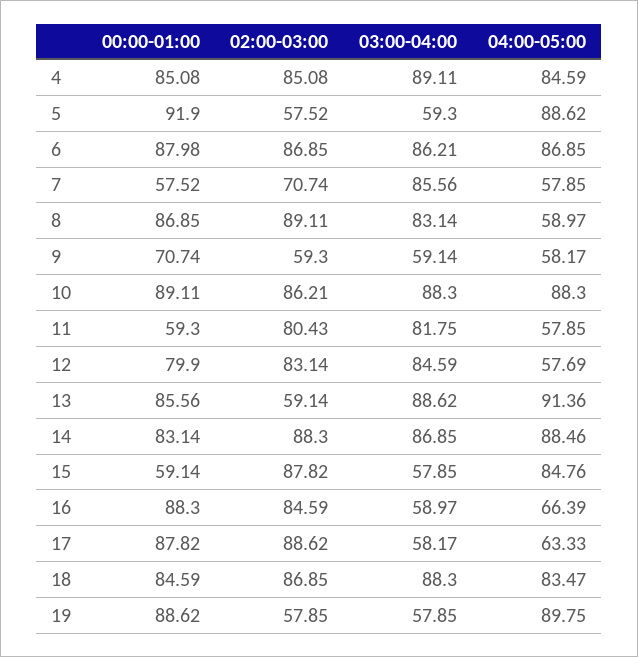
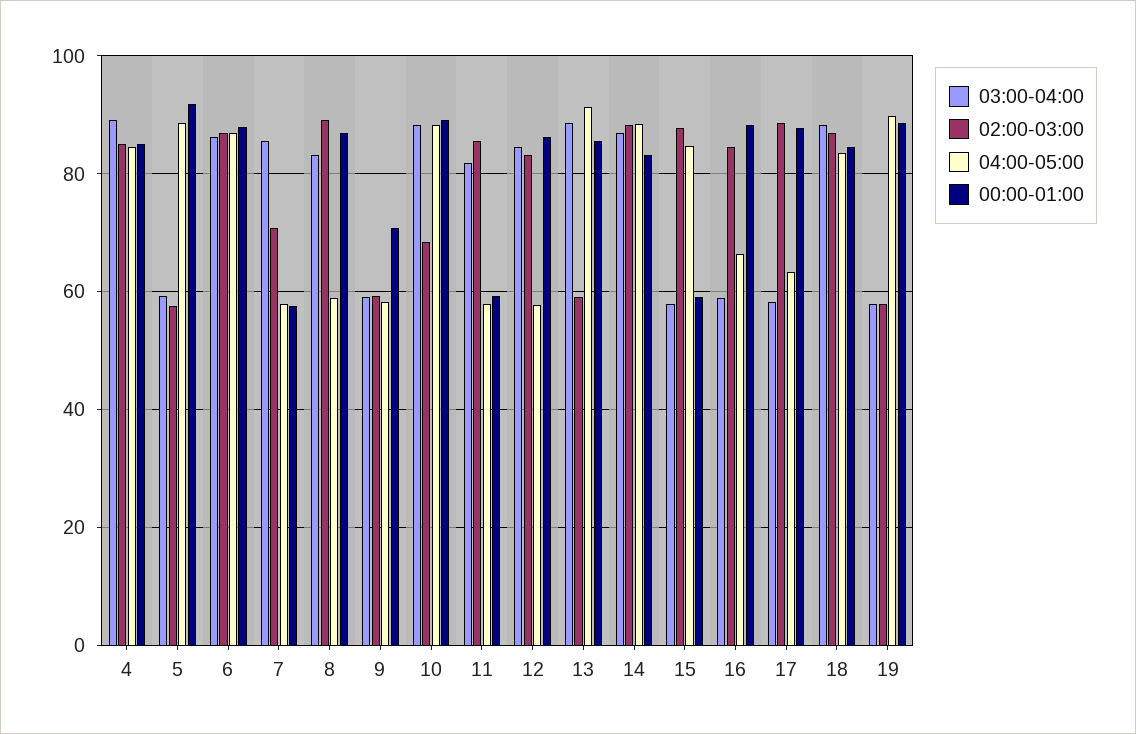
  {
    "00:00-01:00": {
      "4": 85.08,
      "5": 91.9,
      "6": 87.98,
      "7": 57.52,
      "8": 86.85,
      "9": 70.74,
      "10": 89.11,
      "11": 59.3,
-     "12": 79.9,
+     "12": 86,
      "13": 85.56,
      "14": 83.14,
      "15": 59.14,
      "16": 88.3,
      "17": 87.82,
      "18": 84.59,
      "19": 88.62
    },
    "02:00-03:00": {
      "4": 85.08,
      "5": 57.52,
      "6": 86.85,
      "7": 70.74,
      "8": 89.11,
      "9": 59.3,
-     "10": 86.21,
+     "10": 68,
-     "11": 80.43,
+     "11": 86,
      "12": 83.14,
      "13": 59.14,
      "14": 88.3,
      "15": 87.82,
      "16": 84.59,
      "17": 88.62,
      "18": 86.85,
      "19": 57.85
    },
    "03:00-04:00": {
      "4": 89.11,
      "5": 59.3,
      "6": 86.21,
      "7": 85.56,
      "8": 83.14,
      "9": 59.14,
      "10": 88.3,
      "11": 81.75,
      "12": 84.59,
      "13": 88.62,
      "14": 86.85,
      "15": 57.85,
      "16": 58.97,
      "17": 58.17,
      "18": 88.3,
      "19": 57.85
    },
    "04:00-05:00": {
      "4": 84.59,
      "5": 88.62,
      "6": 86.85,
      "7": 57.85,
      "8": 58.97,
      "9": 58.17,
      "10": 88.3,
      "11": 57.85,
      "12": 57.69,
      "13": 91.36,
      "14": 88.46,
      "15": 84.76,
      "16": 66.39,
      "17": 63.33,
      "18": 83.47,
      "19": 89.75
    }
  }

